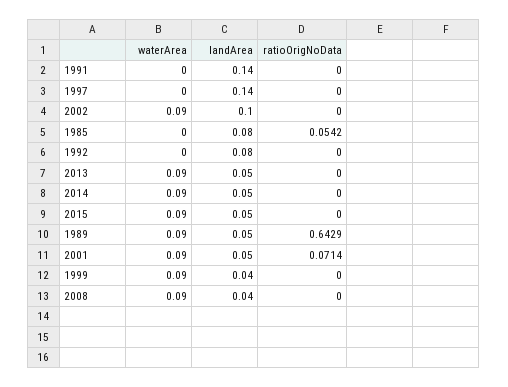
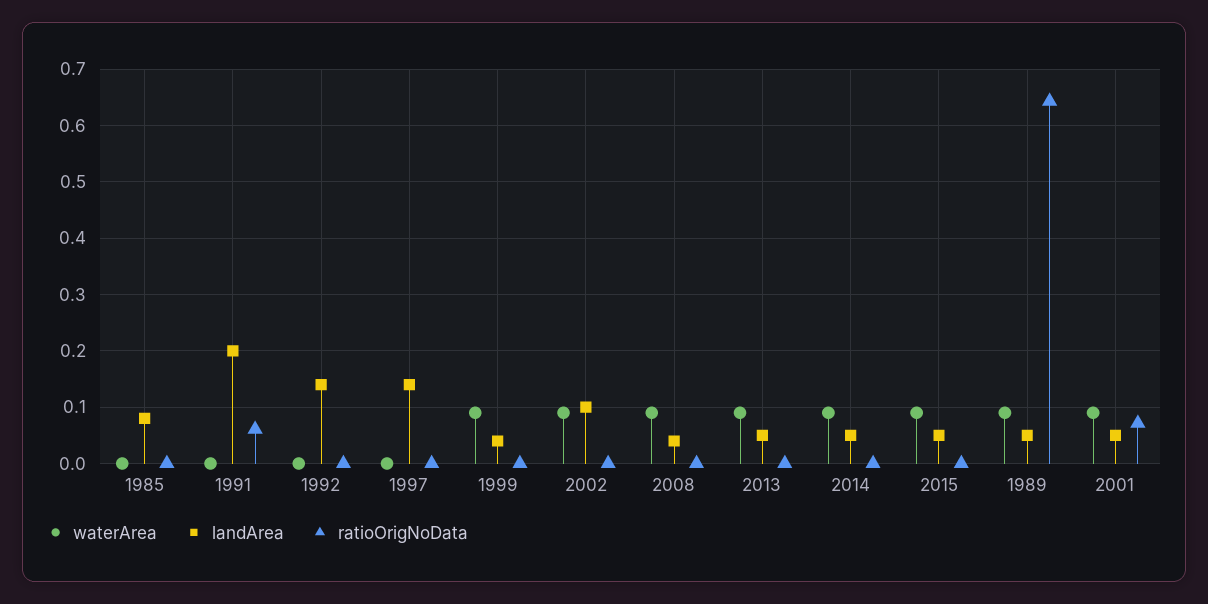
  {
    "waterArea": {
      "1991": 0,
      "1997": 0,
      "2002": 0.09,
      "1985": 0,
      "1992": 0,
      "2013": 0.09,
      "2014": 0.09,
      "2015": 0.09,
      "1989": 0.09,
      "2001": 0.09,
      "1999": 0.09,
      "2008": 0.09
    },
    "landArea": {
-     "1991": 0.14,
+     "1991": 0.2,
      "1997": 0.14,
      "2002": 0.1,
      "1985": 0.08,
-     "1992": 0.08,
+     "1992": 0.14,
      "2013": 0.05,
      "2014": 0.05,
      "2015": 0.05,
      "1989": 0.05,
      "2001": 0.05,
      "1999": 0.04,
      "2008": 0.04
    },
    "ratioOrigNoData": {
-     "1991": 0,
+     "1991": 0.06,
      "1997": 0,
      "2002": 0,
-     "1985": 0.0542,
+     "1985": 0,
      "1992": 0,
      "2013": 0,
      "2014": 0,
      "2015": 0,
      "1989": 0.6429,
      "2001": 0.0714,
      "1999": 0,
      "2008": 0
    }
  }

